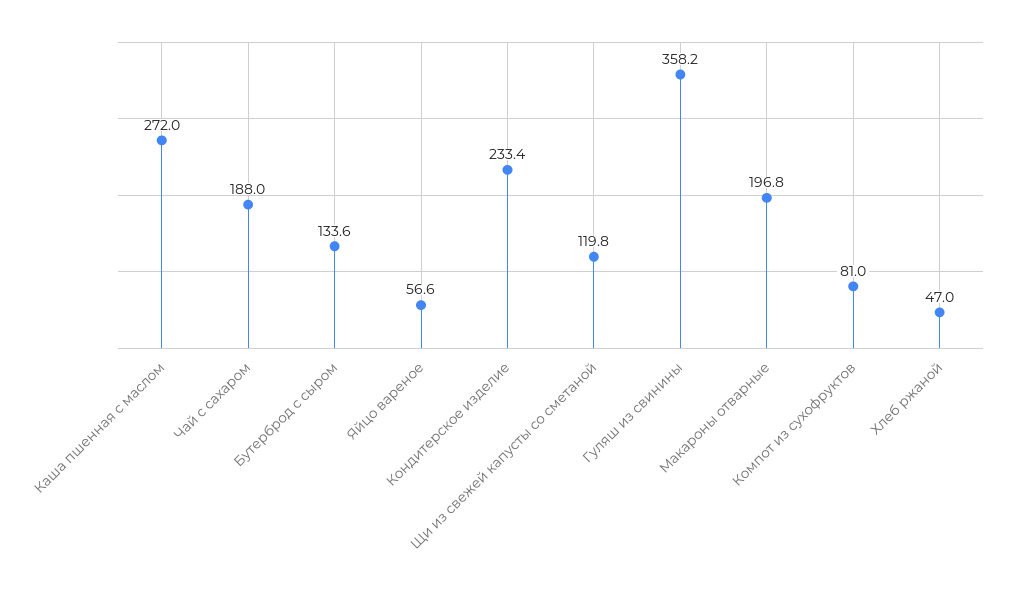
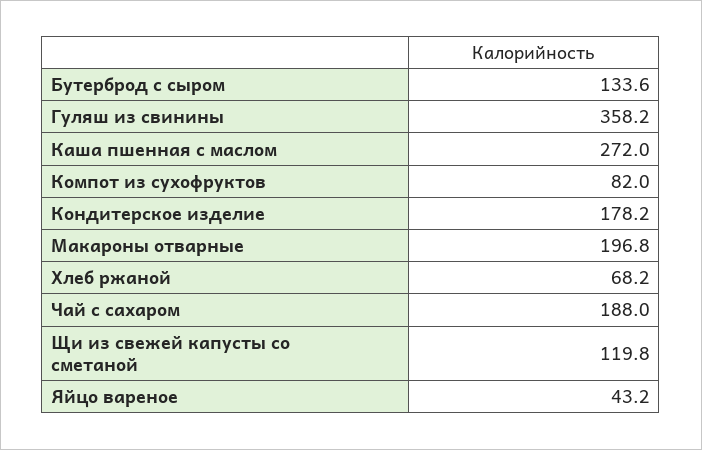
  {
    "Каша пшенная с маслом": 272,
    "Чай с сахаром": 188,
    "Бутерброд с сыром": 133.6,
-   "Яйцо вареное": 56.6,
+   "Яйцо вареное": 43.2,
-   "Кондитерское изделие": 233.4,
+   "Кондитерское изделие": 178.2,
    "Щи из свежей капусты со сметаной": 119.8,
    "Гуляш из свинины": 358.2,
    "Макароны отварные": 196.8,
-   "Компот из сухофруктов": 81,
+   "Компот из сухофруктов": 82,
-   "Хлеб ржаной": 47
+   "Хлеб ржаной": 68.2
  }

